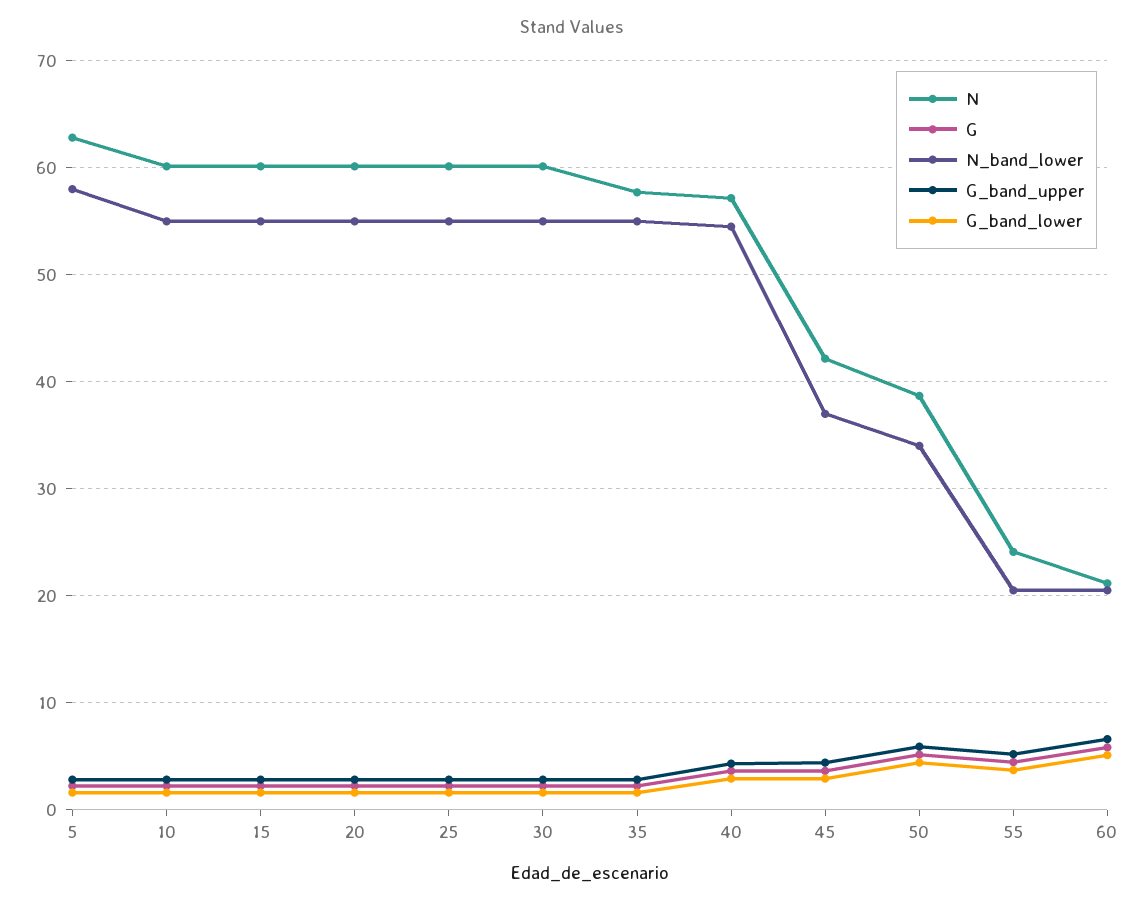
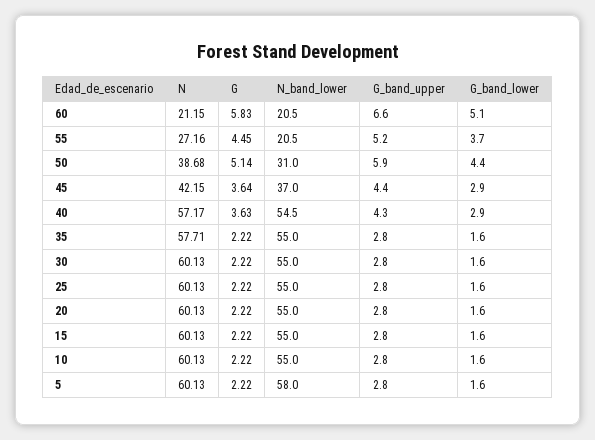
  {
    "N": {
-     "5": 63,
+     "5": 60.13,
      "10": 60.13,
      "15": 60.13,
      "20": 60.13,
      "25": 60.13,
      "30": 60.13,
      "35": 57.71,
      "40": 57.17,
      "45": 42.15,
      "50": 38.68,
-     "55": 24,
+     "55": 27.16,
      "60": 21.15
    },
    "G": {
      "5": 2.22,
      "10": 2.22,
      "15": 2.22,
      "20": 2.22,
      "25": 2.22,
      "30": 2.22,
      "35": 2.22,
      "40": 3.63,
      "45": 3.64,
      "50": 5.14,
      "55": 4.45,
      "60": 5.83
    },
    "N_band_lower": {
      "5": 58,
      "10": 55,
      "15": 55,
      "20": 55,
      "25": 55,
      "30": 55,
      "35": 55,
      "40": 54.5,
      "45": 37,
-     "50": 34,
+     "50": 31,
      "55": 20.5,
      "60": 20.5
    },
    "G_band_upper": {
      "5": 2.8,
      "10": 2.8,
      "15": 2.8,
      "20": 2.8,
      "25": 2.8,
      "30": 2.8,
      "35": 2.8,
      "40": 4.3,
      "45": 4.4,
      "50": 5.9,
      "55": 5.2,
      "60": 6.6
    },
    "G_band_lower": {
      "5": 1.6,
      "10": 1.6,
      "15": 1.6,
      "20": 1.6,
      "25": 1.6,
      "30": 1.6,
      "35": 1.6,
      "40": 2.9,
      "45": 2.9,
      "50": 4.4,
      "55": 3.7,
      "60": 5.1
    }
  }

